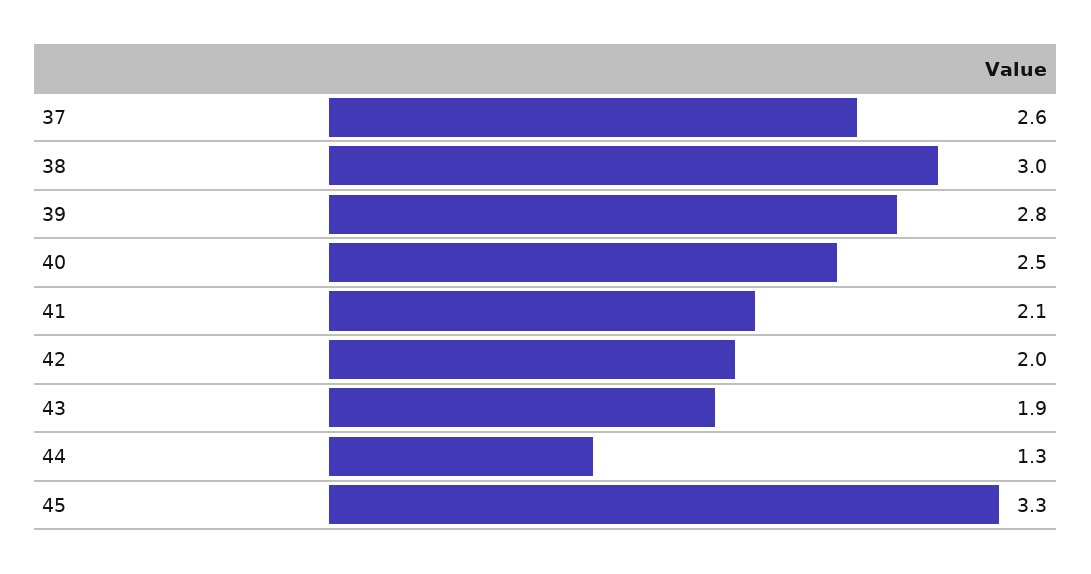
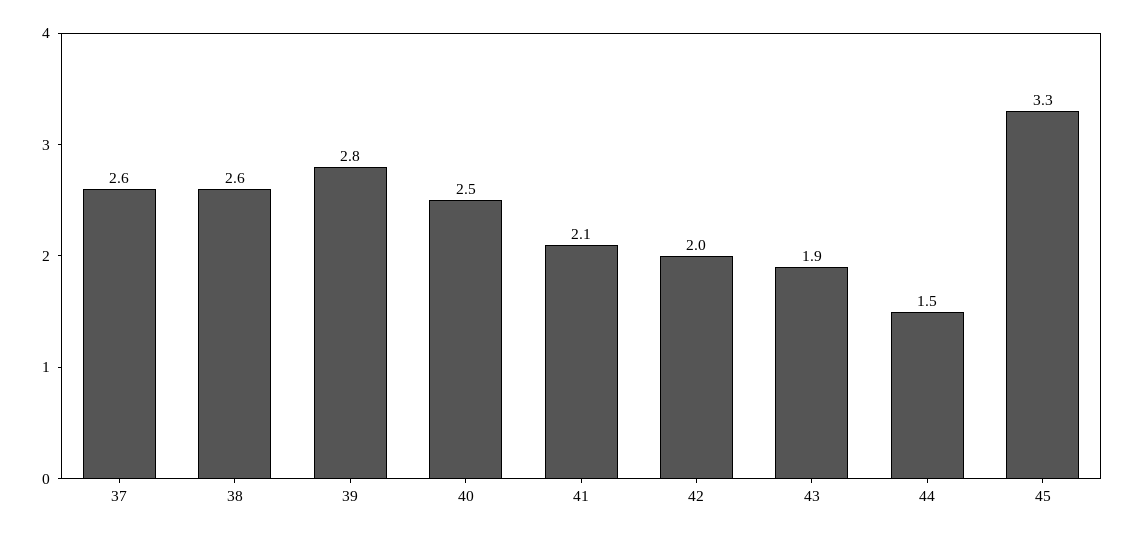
  {
    "37": 2.6,
-   "38": 3,
+   "38": 2.6,
    "39": 2.8,
    "40": 2.5,
    "41": 2.1,
    "42": 2,
    "43": 1.9,
-   "44": 1.3,
+   "44": 1.5,
    "45": 3.3
  }

